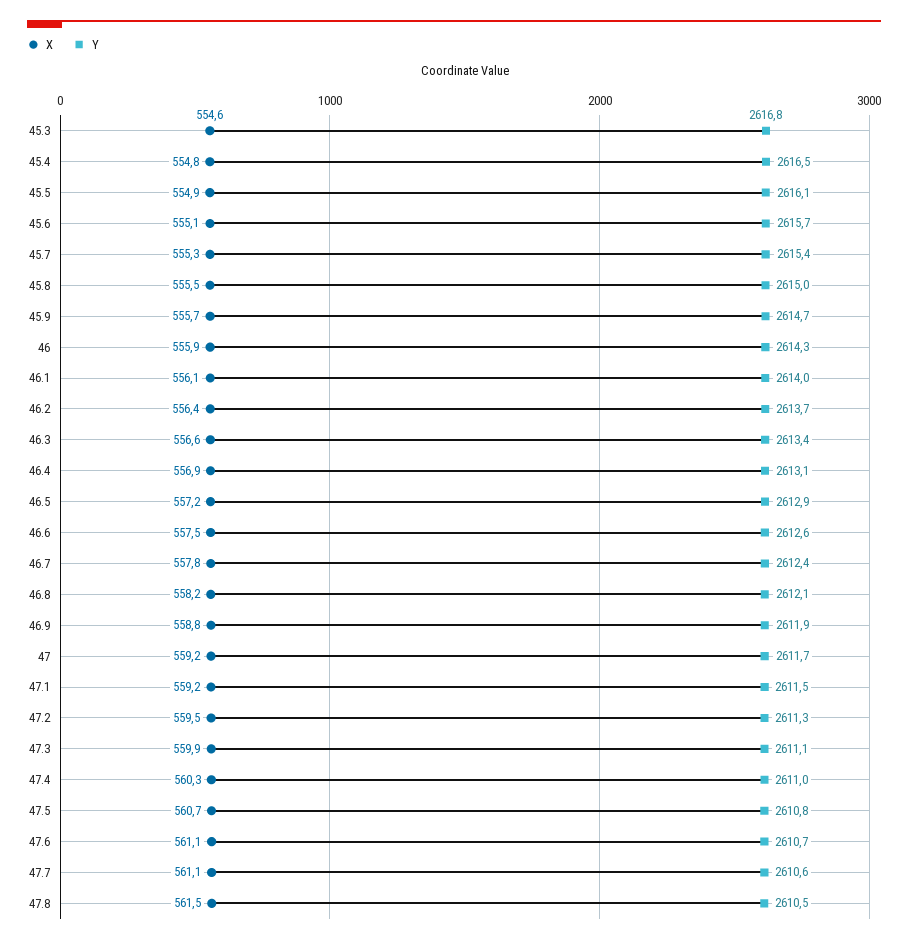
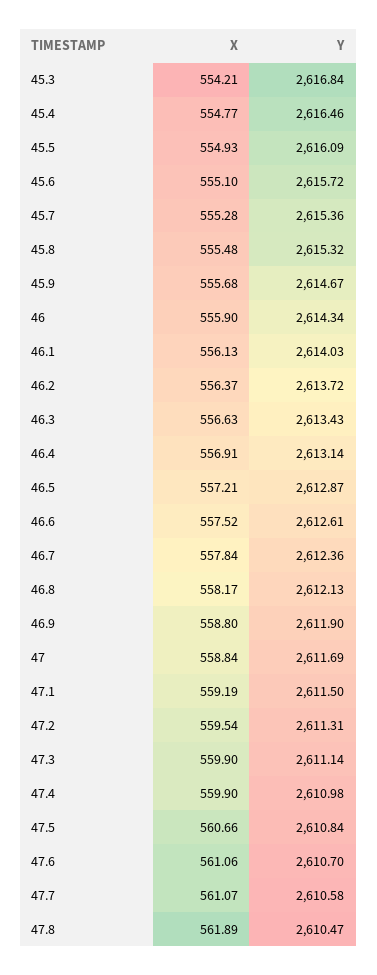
  {
    "X": {
-     "45.3": 554.6,
+     "45.3": 554.21,
      "45.4": 554.77,
      "45.5": 554.93,
      "45.6": 555.1,
      "45.7": 555.28,
      "45.8": 555.48,
      "45.9": 555.68,
      "46": 555.9,
      "46.1": 556.13,
      "46.2": 556.37,
      "46.3": 556.63,
      "46.4": 556.91,
      "46.5": 557.21,
      "46.6": 557.52,
      "46.7": 557.84,
      "46.8": 558.17,
      "46.9": 558.8,
-     "47": 559.2,
+     "47": 558.84,
      "47.1": 559.19,
      "47.2": 559.54,
      "47.3": 559.9,
-     "47.4": 560.3,
+     "47.4": 559.9,
      "47.5": 560.66,
      "47.6": 561.06,
      "47.7": 561.07,
-     "47.8": 561.5
+     "47.8": 561.89
    },
    "Y": {
      "45.3": 2616.84,
      "45.4": 2616.46,
      "45.5": 2616.09,
      "45.6": 2615.72,
      "45.7": 2615.36,
-     "45.8": 2615,
+     "45.8": 2615.32,
      "45.9": 2614.67,
      "46": 2614.34,
      "46.1": 2614.03,
      "46.2": 2613.72,
      "46.3": 2613.43,
      "46.4": 2613.14,
      "46.5": 2612.87,
      "46.6": 2612.61,
      "46.7": 2612.36,
      "46.8": 2612.13,
      "46.9": 2611.9,
      "47": 2611.69,
      "47.1": 2611.5,
      "47.2": 2611.31,
      "47.3": 2611.14,
      "47.4": 2610.98,
      "47.5": 2610.84,
      "47.6": 2610.7,
      "47.7": 2610.58,
      "47.8": 2610.47
    }
  }

